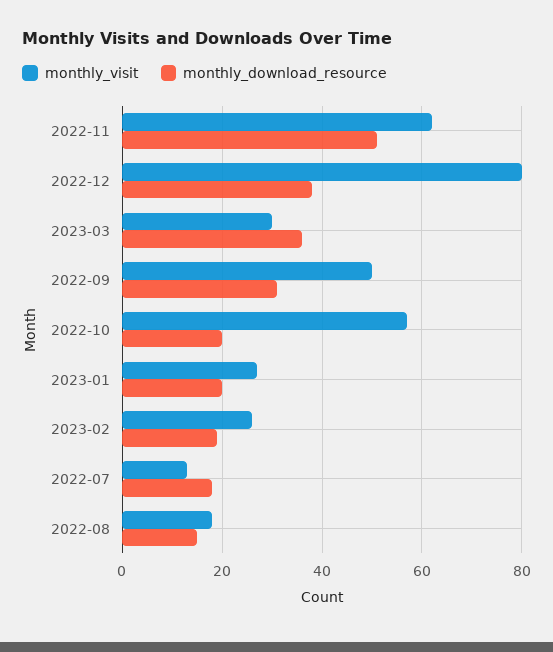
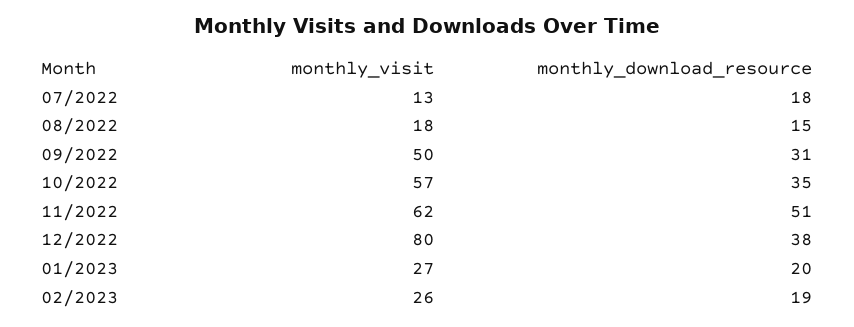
  {
    "monthly_visit": {
      "2022-11": 62,
      "2022-12": 80,
-     "2023-03": 30,
      "2022-09": 50,
      "2022-10": 57,
      "2023-01": 27,
      "2023-02": 26,
      "2022-07": 13,
      "2022-08": 18
    },
    "monthly_download_resource": {
      "2022-11": 51,
      "2022-12": 38,
-     "2023-03": 35,
      "2022-09": 31,
-     "2022-10": 20,
+     "2022-10": 35,
      "2023-01": 20,
      "2023-02": 19,
      "2022-07": 18,
      "2022-08": 15
    }
  }

